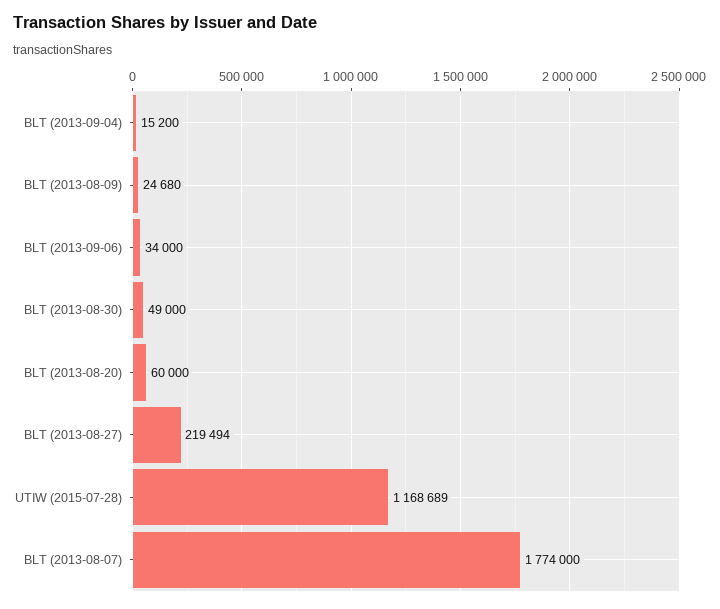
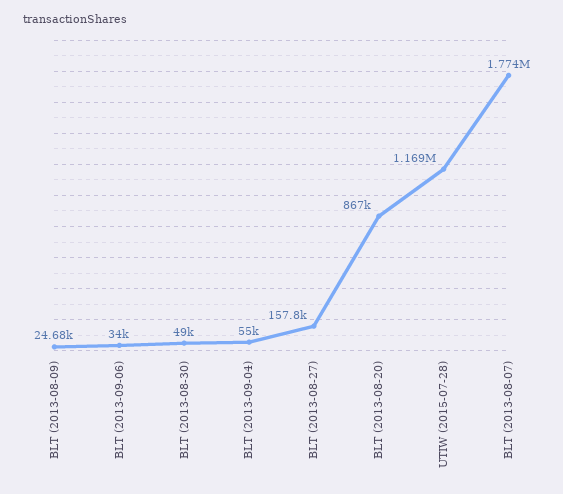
  {
-   "BLT (2013-09-04)": 15200,
+   "BLT (2013-09-04)": 55000,
    "BLT (2013-08-09)": 24680,
    "BLT (2013-09-06)": 34000,
    "BLT (2013-08-30)": 49000,
-   "BLT (2013-08-20)": 60000,
+   "BLT (2013-08-20)": 867000,
-   "BLT (2013-08-27)": 219494,
+   "BLT (2013-08-27)": 157800,
    "UTIW (2015-07-28)": 1168689,
    "BLT (2013-08-07)": 1774000
  }

